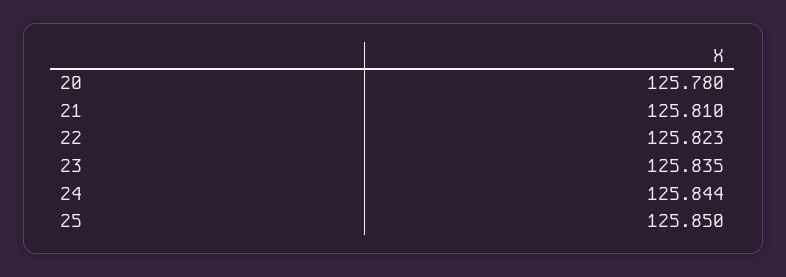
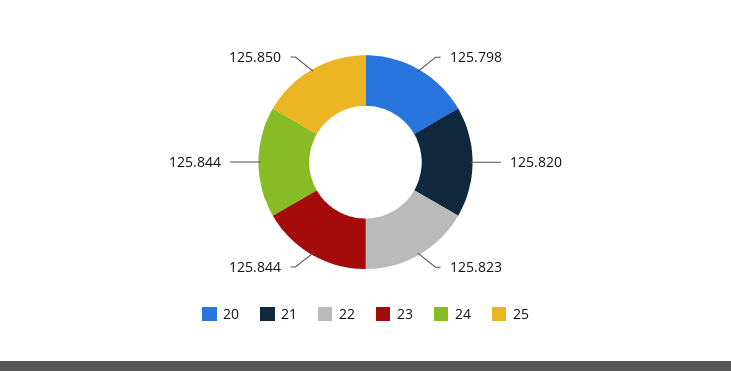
  {
-   "20": 125.78,
+   "20": 125.798,
-   "21": 125.81,
+   "21": 125.82,
    "22": 125.823,
-   "23": 125.835,
+   "23": 125.844,
    "24": 125.844,
    "25": 125.85
  }

